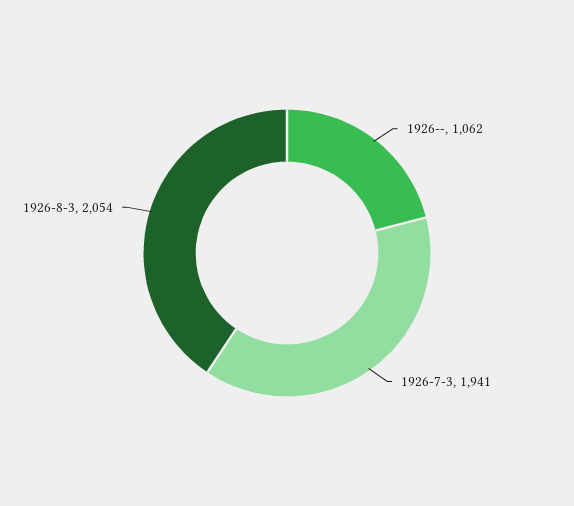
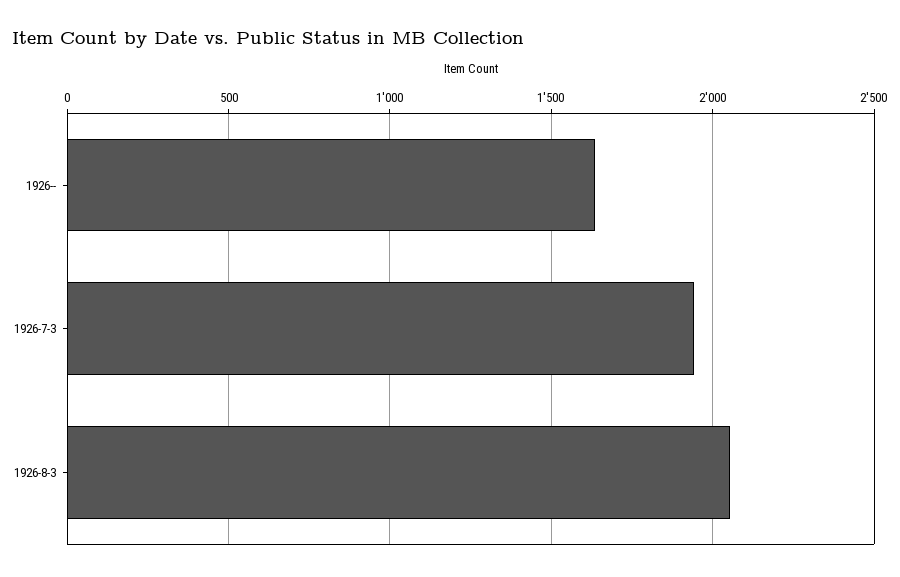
  {
-   "1926--": 1062,
+   "1926--": 1650,
    "1926-7-3": 1941,
    "1926-8-3": 2054
  }

